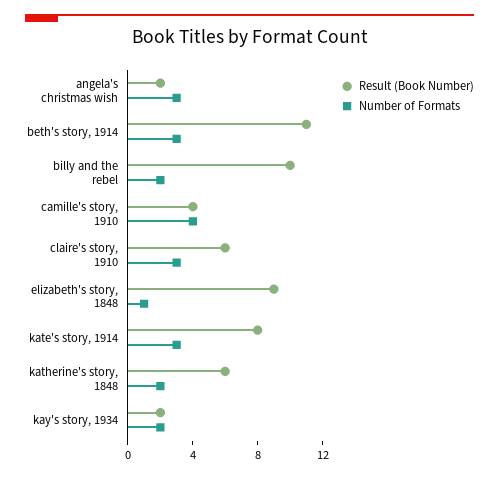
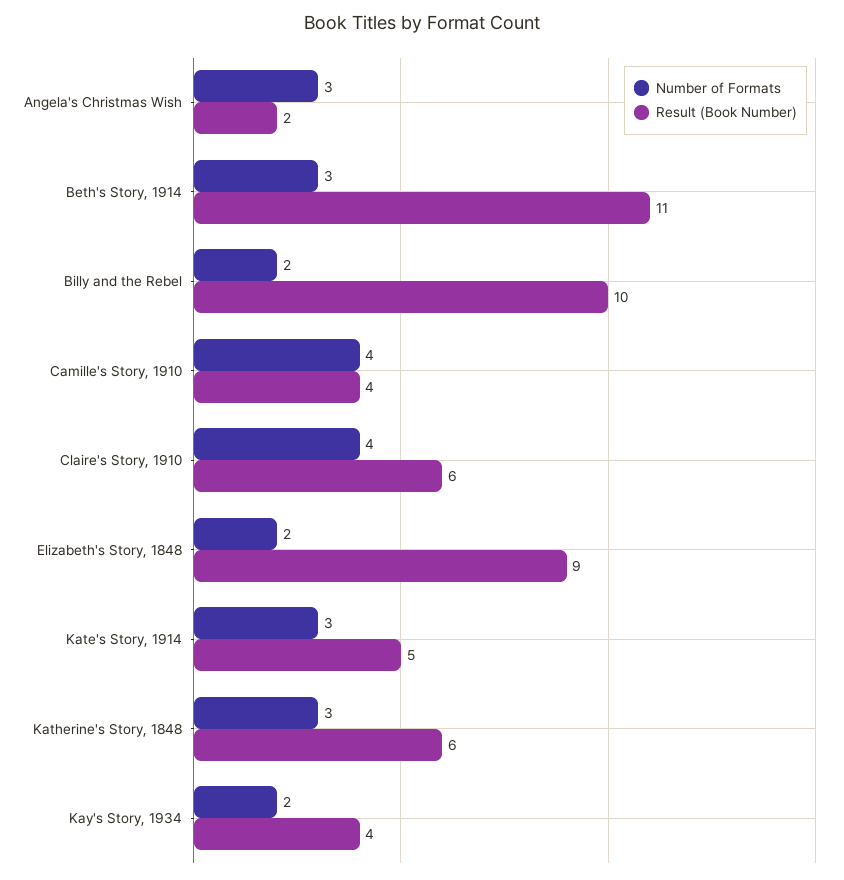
  {
    "Result (Book Number)": {
      "angela's christmas wish": 2,
      "beth's story, 1914": 11,
      "billy and the rebel": 10,
      "camille's story, 1910": 4,
      "claire's story, 1910": 6,
      "elizabeth's story, 1848": 9,
-     "kate's story, 1914": 8,
+     "kate's story, 1914": 5,
      "katherine's story, 1848": 6,
-     "kay's story, 1934": 2
+     "kay's story, 1934": 4
    },
    "Number of Formats": {
      "angela's christmas wish": 3,
      "beth's story, 1914": 3,
      "billy and the rebel": 2,
      "camille's story, 1910": 4,
-     "claire's story, 1910": 3,
+     "claire's story, 1910": 4,
-     "elizabeth's story, 1848": 1,
+     "elizabeth's story, 1848": 2,
      "kate's story, 1914": 3,
-     "katherine's story, 1848": 2,
+     "katherine's story, 1848": 3,
      "kay's story, 1934": 2
    }
  }

